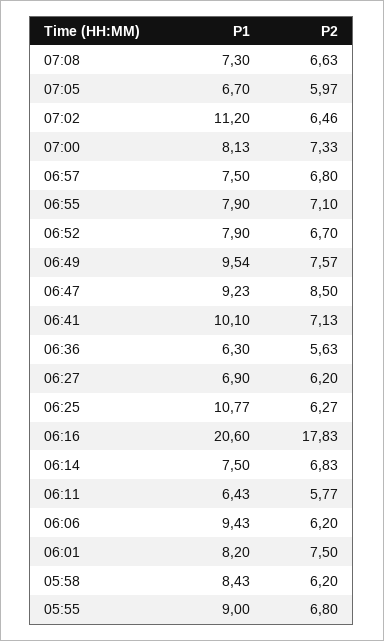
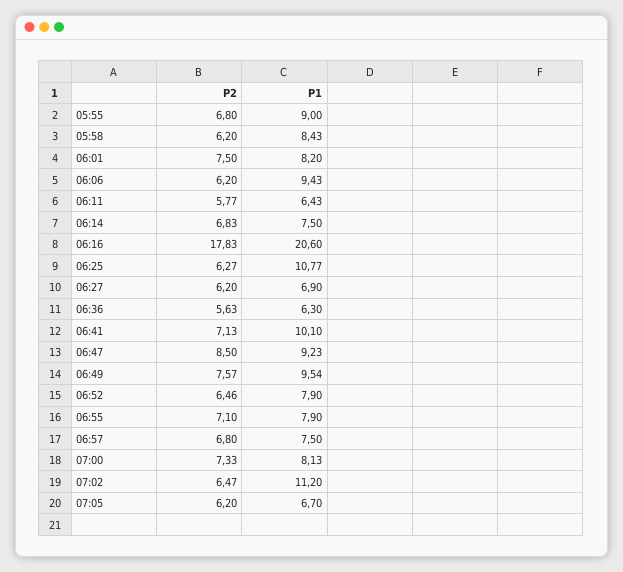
  {
    "P1": {
-     "07:08": 7.3,
      "07:05": 6.7,
      "07:02": 11.2,
      "07:00": 8.13,
      "06:57": 7.5,
      "06:55": 7.9,
      "06:52": 7.9,
      "06:49": 9.54,
      "06:47": 9.23,
      "06:41": 10.1,
      "06:36": 6.3,
      "06:27": 6.9,
      "06:25": 10.77,
      "06:16": 20.6,
      "06:14": 7.5,
      "06:11": 6.43,
      "06:06": 9.43,
      "06:01": 8.2,
      "05:58": 8.43,
      "05:55": 9
    },
    "P2": {
-     "07:08": 6.63,
-     "07:05": 5.97,
+     "07:05": 6.2,
-     "07:02": 6.46,
+     "07:02": 6.47,
      "07:00": 7.33,
      "06:57": 6.8,
      "06:55": 7.1,
-     "06:52": 6.7,
+     "06:52": 6.46,
      "06:49": 7.57,
      "06:47": 8.5,
      "06:41": 7.13,
      "06:36": 5.63,
      "06:27": 6.2,
      "06:25": 6.27,
      "06:16": 17.83,
      "06:14": 6.83,
      "06:11": 5.77,
      "06:06": 6.2,
      "06:01": 7.5,
      "05:58": 6.2,
      "05:55": 6.8
    }
  }

